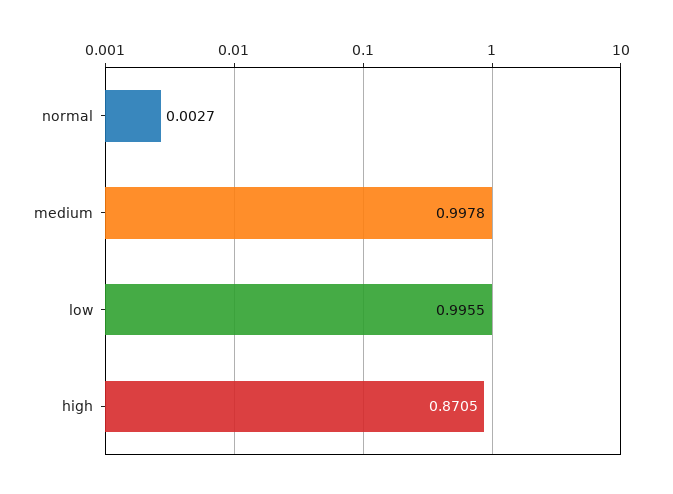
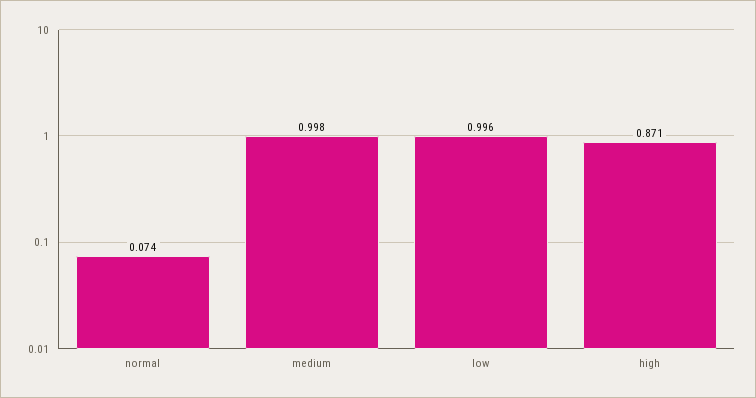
  {
-   "normal": 0.0027,
+   "normal": 0.074,
    "medium": 0.9978,
    "low": 0.9955,
    "high": 0.8705
  }

